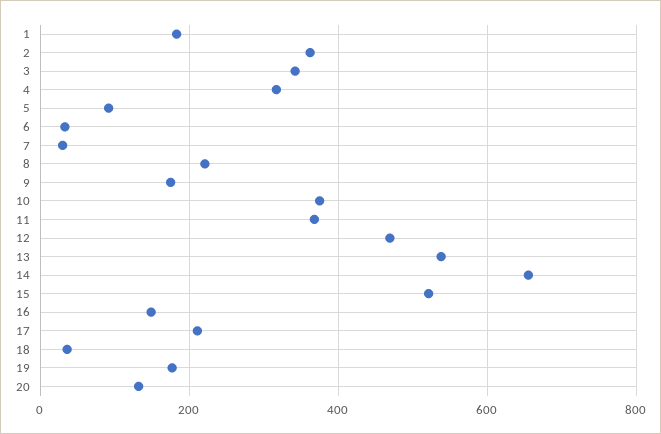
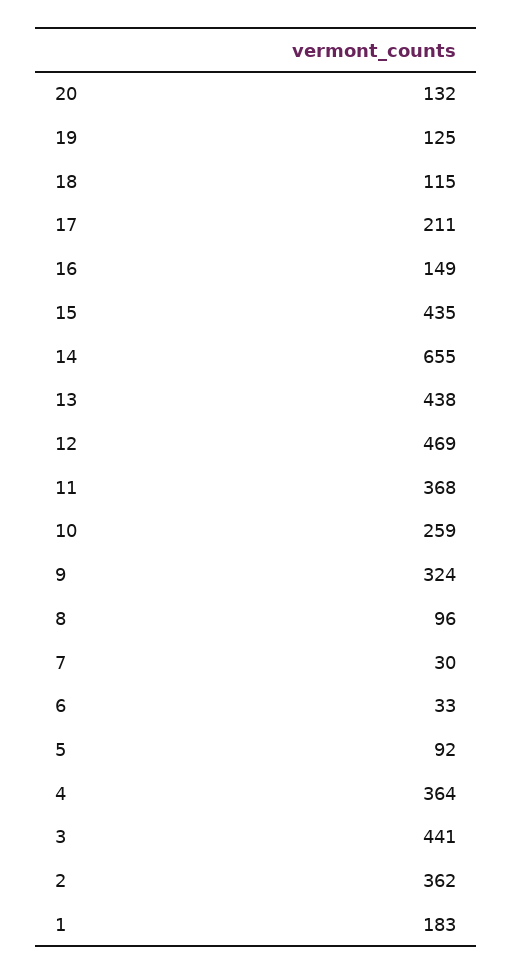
  {
    "1": 183,
    "2": 362,
-   "3": 340,
+   "3": 441,
-   "4": 320,
+   "4": 364,
    "5": 92,
    "6": 33,
    "7": 30,
-   "8": 220,
+   "8": 96,
-   "9": 180,
+   "9": 324,
-   "10": 380,
+   "10": 259,
    "11": 368,
    "12": 469,
-   "13": 540,
+   "13": 438,
    "14": 655,
-   "15": 520,
+   "15": 435,
    "16": 149,
    "17": 211,
-   "18": 40,
+   "18": 115,
-   "19": 180,
+   "19": 125,
    "20": 132
  }

